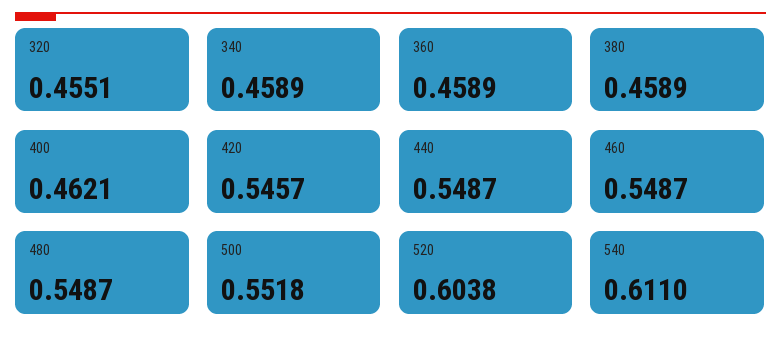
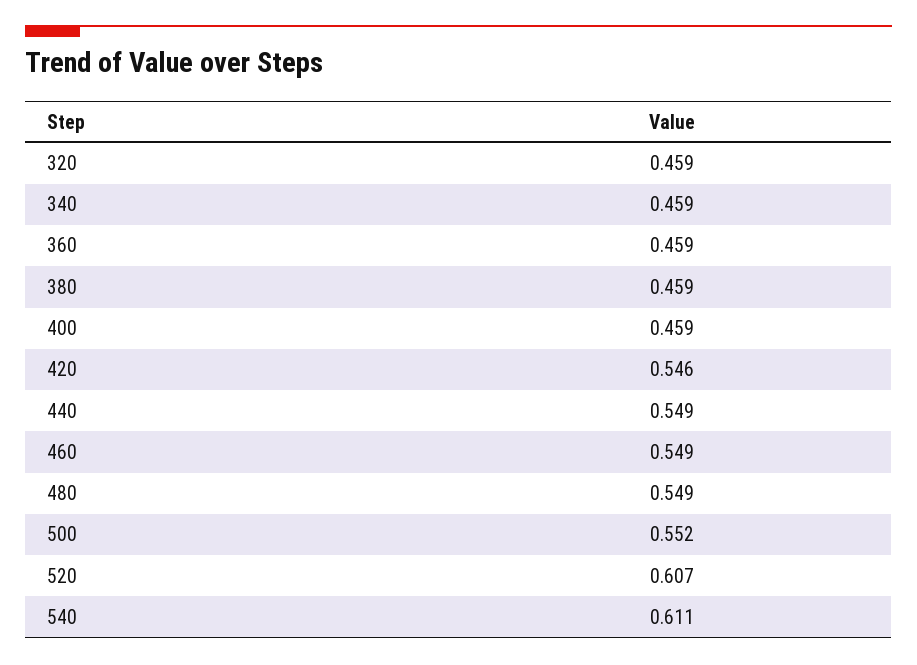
  {
-   "320": 0.4551,
+   "320": 0.459,
    "340": 0.4589,
    "360": 0.4589,
    "380": 0.4589,
-   "400": 0.4621,
+   "400": 0.459,
    "420": 0.5457,
    "440": 0.5487,
    "460": 0.5487,
    "480": 0.5487,
    "500": 0.5518,
-   "520": 0.6038,
+   "520": 0.607,
    "540": 0.611
  }

